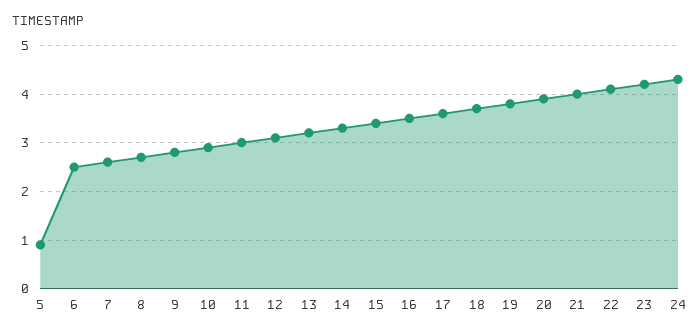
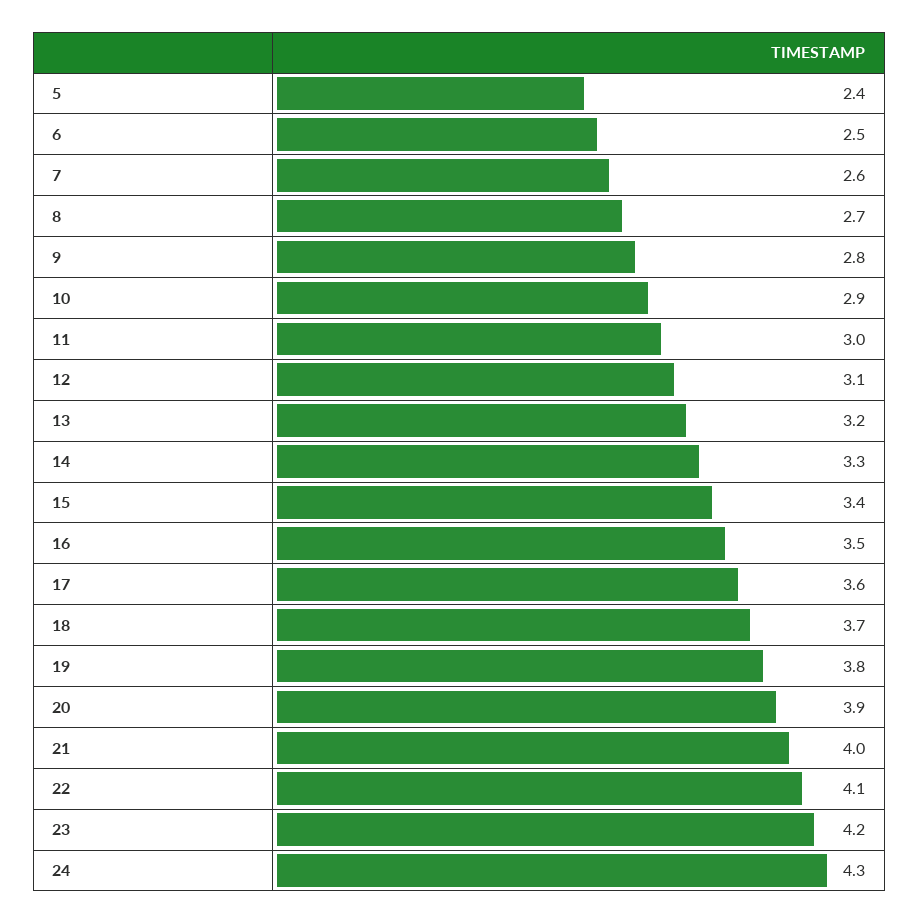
  {
-   "5": 1,
+   "5": 2.4,
    "6": 2.5,
    "7": 2.6,
    "8": 2.7,
    "9": 2.8,
    "10": 2.9,
    "11": 3,
    "12": 3.1,
    "13": 3.2,
    "14": 3.3,
    "15": 3.4,
    "16": 3.5,
    "17": 3.6,
    "18": 3.7,
    "19": 3.8,
    "20": 3.9,
    "21": 4,
    "22": 4.1,
    "23": 4.2,
    "24": 4.3
  }

